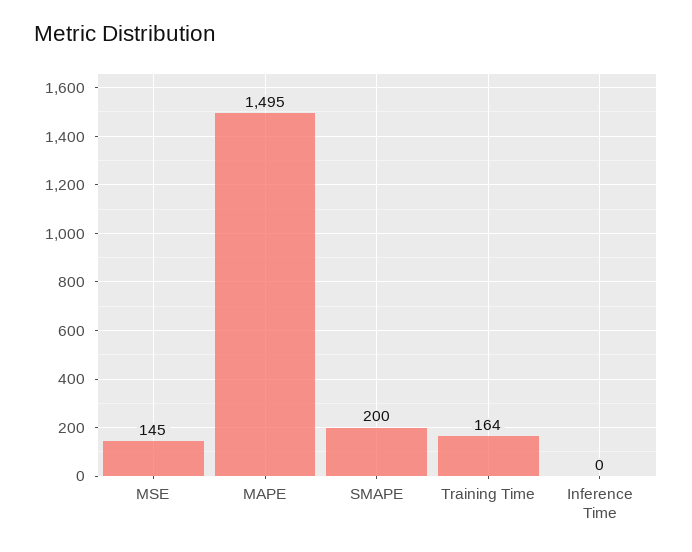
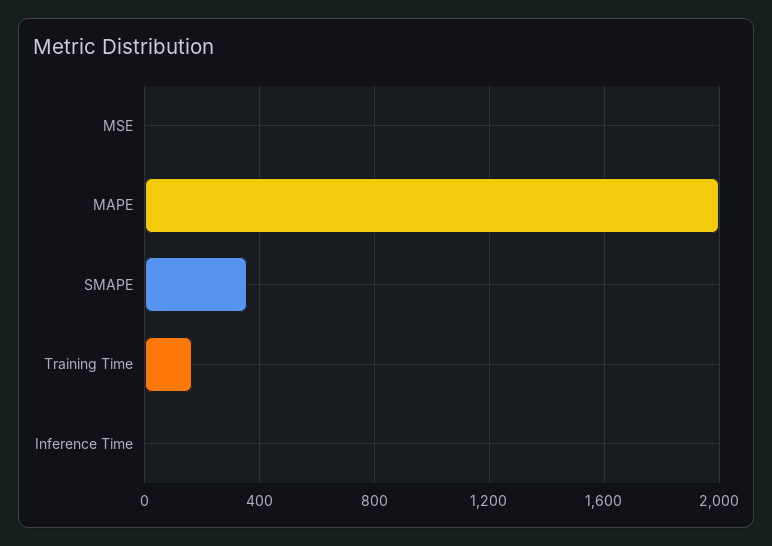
  {
-   "MSE": 145,
+   "MSE": 0,
-   "MAPE": 1495,
+   "MAPE": 2000,
-   "SMAPE": 200,
+   "SMAPE": 350,
    "Training Time": 164,
    "Inference Time": 0
  }

